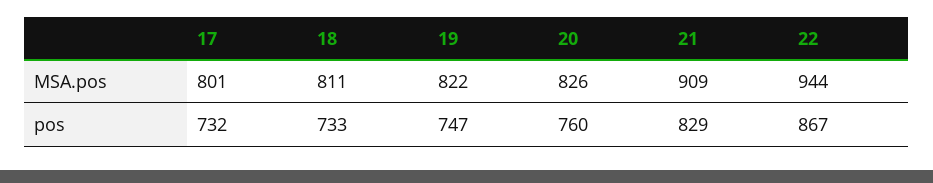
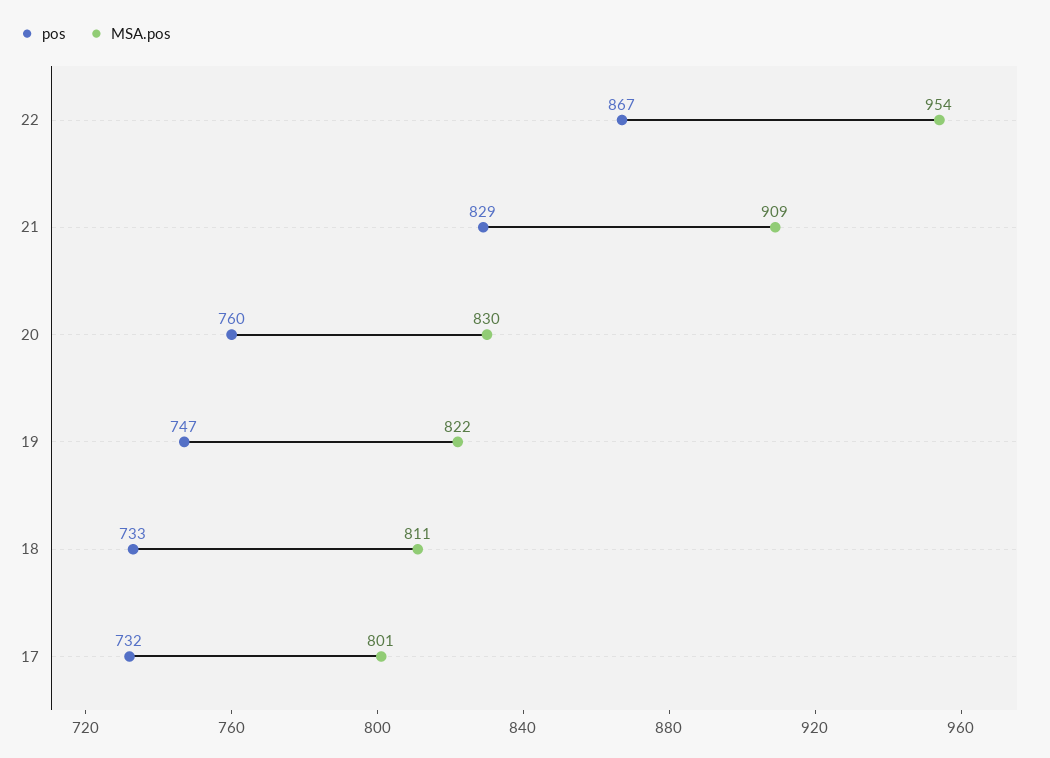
  {
    "MSA.pos": {
      "17": 801,
      "18": 811,
      "19": 822,
-     "20": 826,
+     "20": 830,
      "21": 909,
-     "22": 944
+     "22": 954
    },
    "pos": {
      "17": 732,
      "18": 733,
      "19": 747,
      "20": 760,
      "21": 829,
      "22": 867
    }
  }

